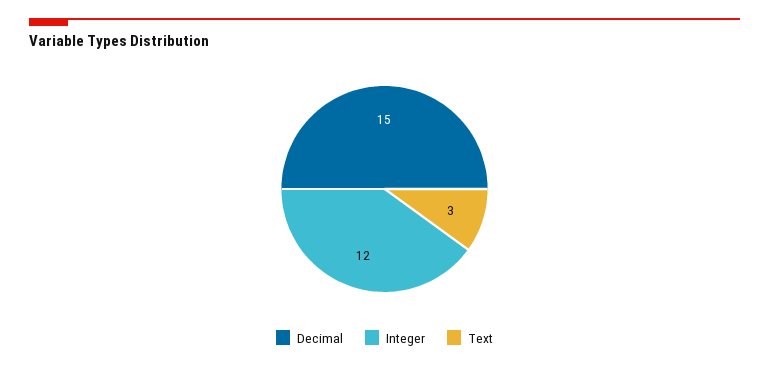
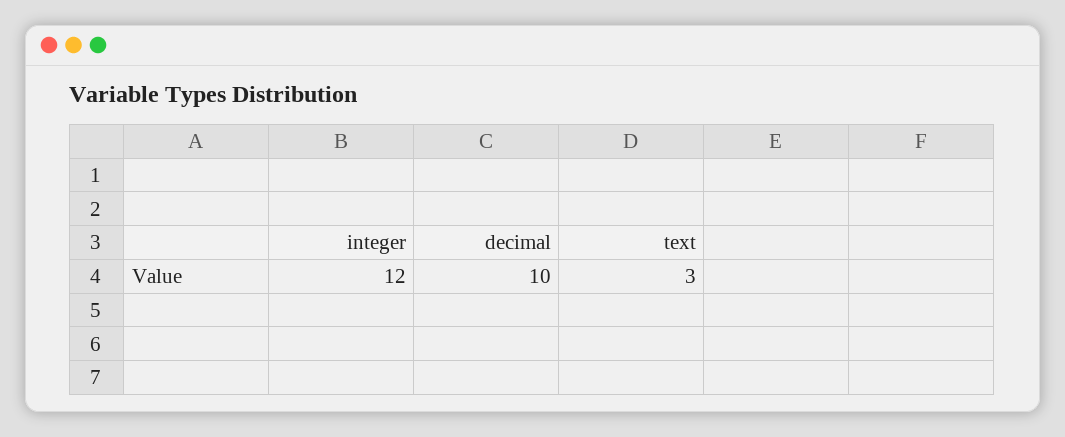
  {
-   "Decimal": 15,
+   "Decimal": 10,
    "Integer": 12,
    "Text": 3
  }

